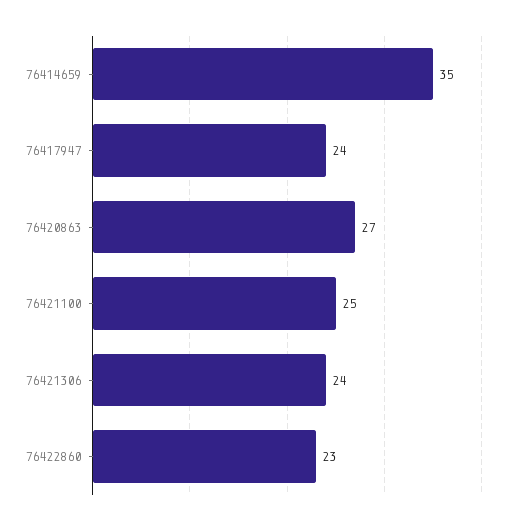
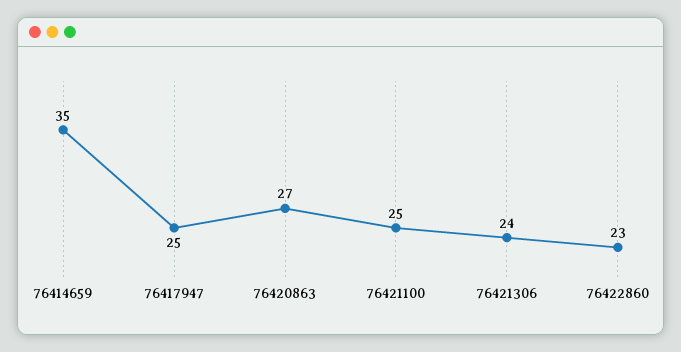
  {
    "76414659": 35,
-   "76417947": 24,
+   "76417947": 25,
    "76420863": 27,
    "76421100": 25,
    "76421306": 24,
    "76422860": 23
  }

